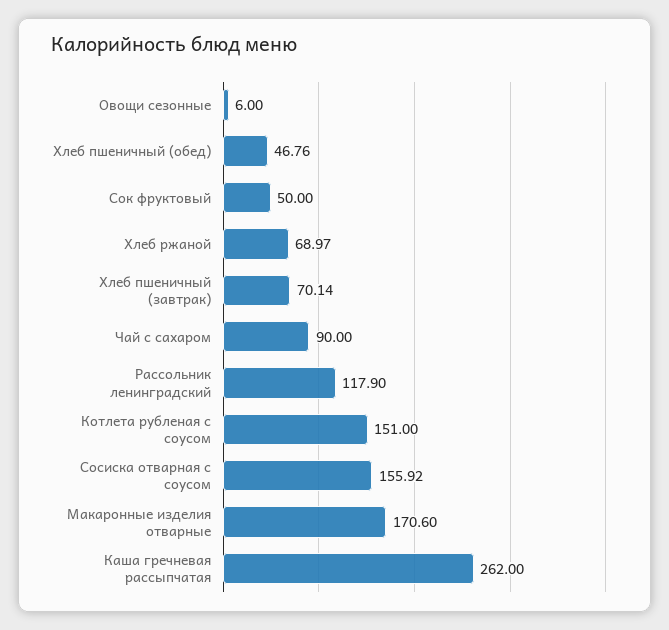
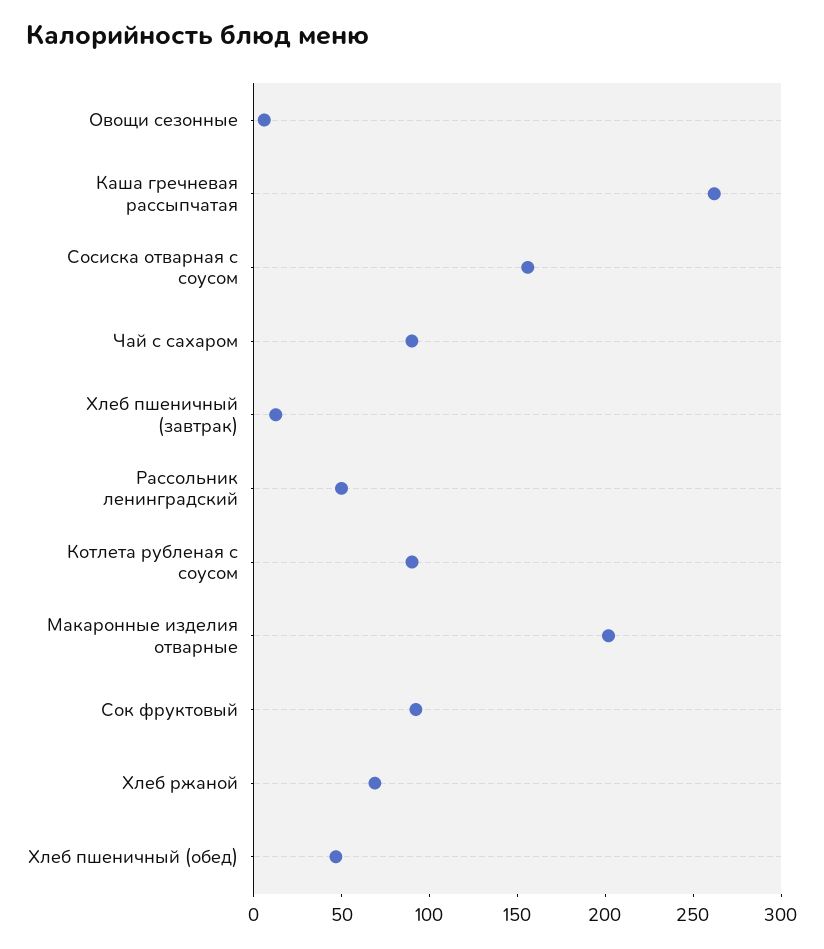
  {
    "Овощи сезонные": 6,
    "Хлеб пшеничный (обед)": 46.76,
-   "Сок фруктовый": 50,
+   "Сок фруктовый": 90,
    "Хлеб ржаной": 68.97,
-   "Хлеб пшеничный (завтрак)": 70.14,
+   "Хлеб пшеничный (завтрак)": 10,
    "Чай с сахаром": 90,
-   "Рассольник ленинградский": 117.9,
+   "Рассольник ленинградский": 50,
-   "Котлета рубленая с соусом": 151,
+   "Котлета рубленая с соусом": 90,
    "Сосиска отварная с соусом": 155.92,
-   "Макаронные изделия отварные": 170.6,
+   "Макаронные изделия отварные": 200,
    "Каша гречневая рассыпчатая": 262
  }

